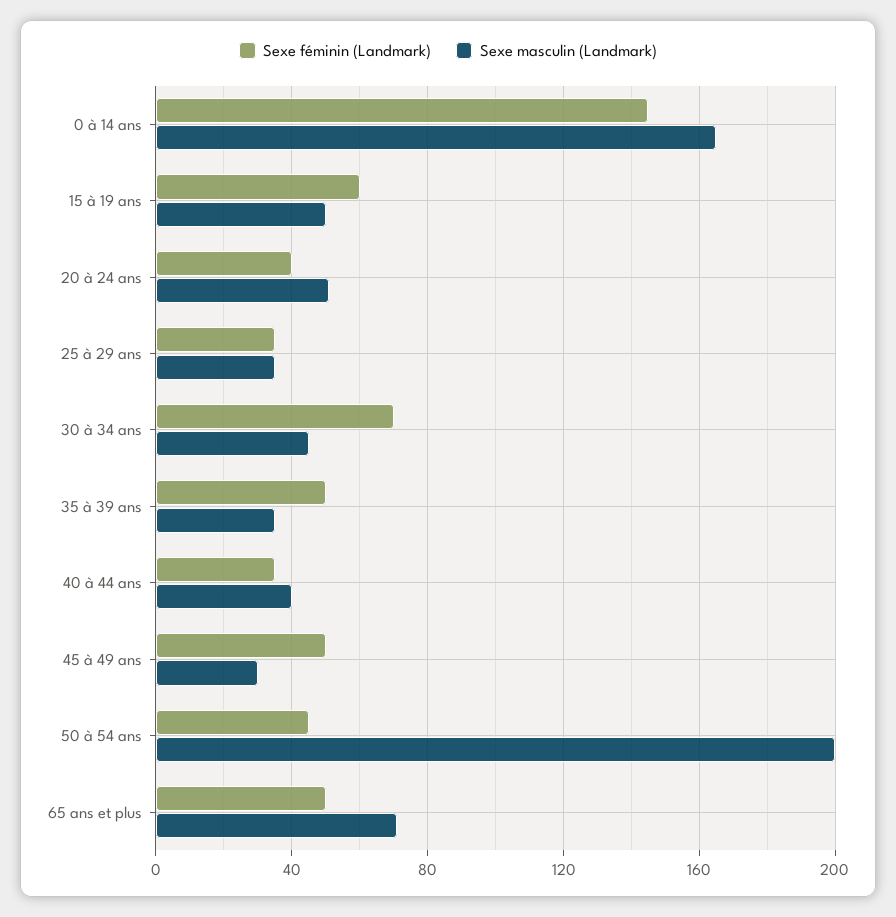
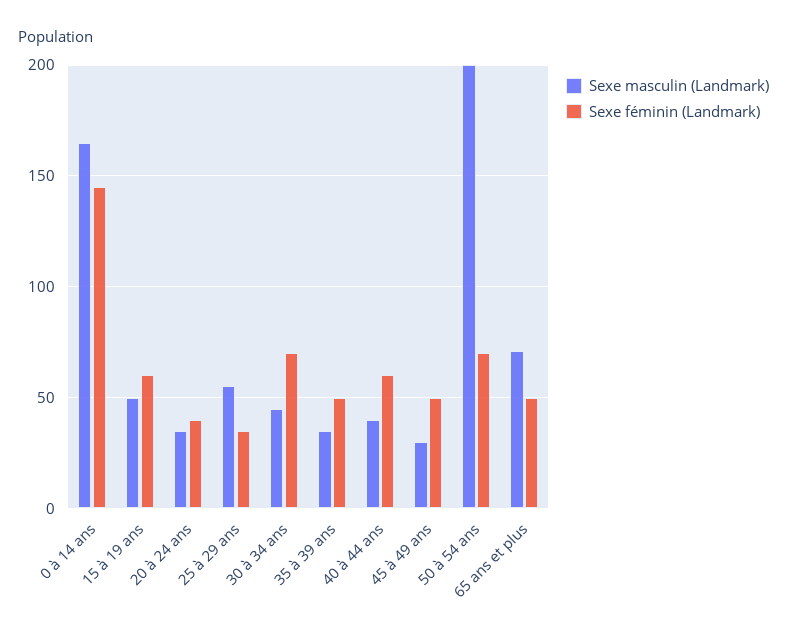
  {
    "Sexe féminin (Landmark)": {
      "0 à 14 ans": 145,
      "15 à 19 ans": 60,
      "20 à 24 ans": 40,
      "25 à 29 ans": 35,
      "30 à 34 ans": 70,
      "35 à 39 ans": 50,
-     "40 à 44 ans": 35,
+     "40 à 44 ans": 60,
      "45 à 49 ans": 50,
-     "50 à 54 ans": 45,
+     "50 à 54 ans": 70,
      "65 ans et plus": 50
    },
    "Sexe masculin (Landmark)": {
      "0 à 14 ans": 165,
      "15 à 19 ans": 50,
-     "20 à 24 ans": 50,
+     "20 à 24 ans": 35,
-     "25 à 29 ans": 35,
+     "25 à 29 ans": 55,
      "30 à 34 ans": 45,
      "35 à 39 ans": 35,
      "40 à 44 ans": 40,
      "45 à 49 ans": 30,
      "50 à 54 ans": 200,
      "65 ans et plus": 70
    }
  }

